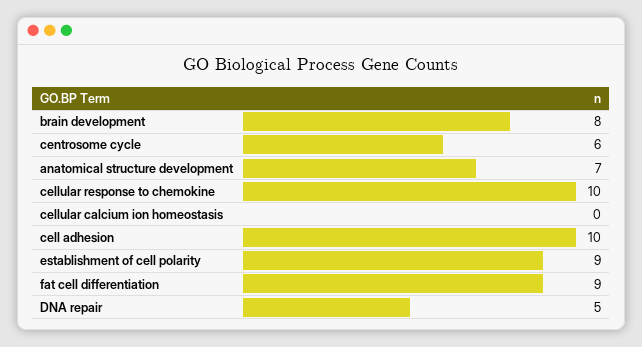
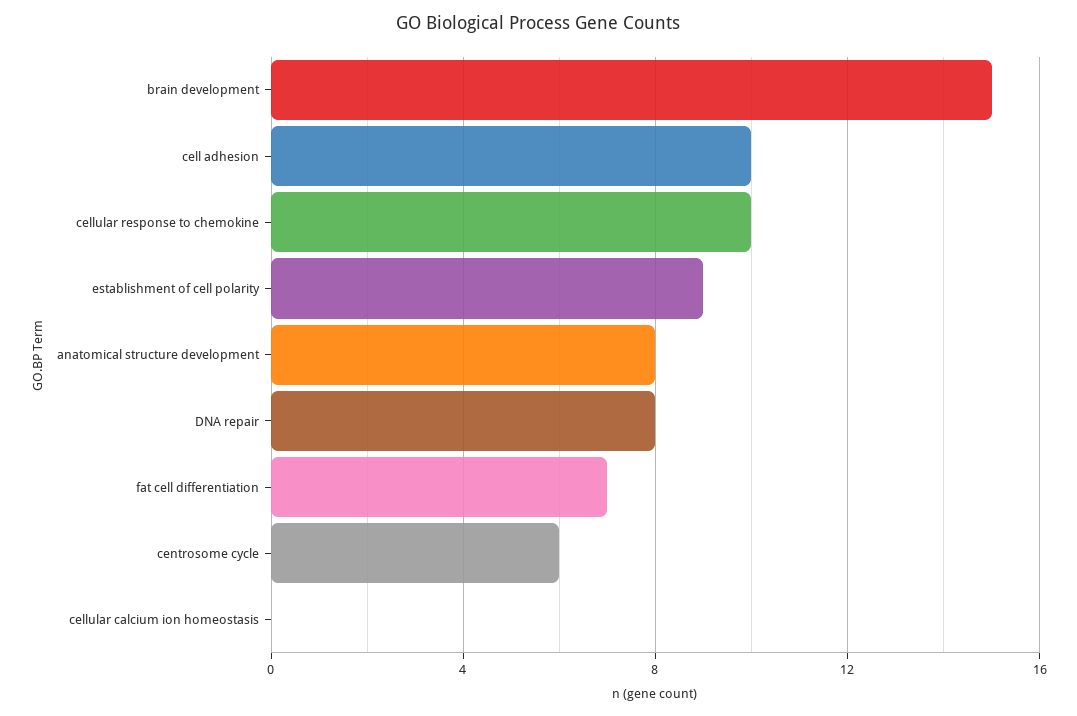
  {
-   "brain development": 8,
+   "brain development": 15,
    "centrosome cycle": 6,
-   "anatomical structure development": 7,
+   "anatomical structure development": 8,
    "cellular response to chemokine": 10,
    "cellular calcium ion homeostasis": 0,
    "cell adhesion": 10,
    "establishment of cell polarity": 9,
-   "fat cell differentiation": 9,
+   "fat cell differentiation": 7,
-   "DNA repair": 5
+   "DNA repair": 8
  }

